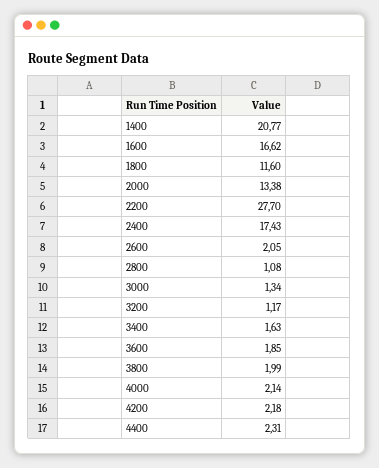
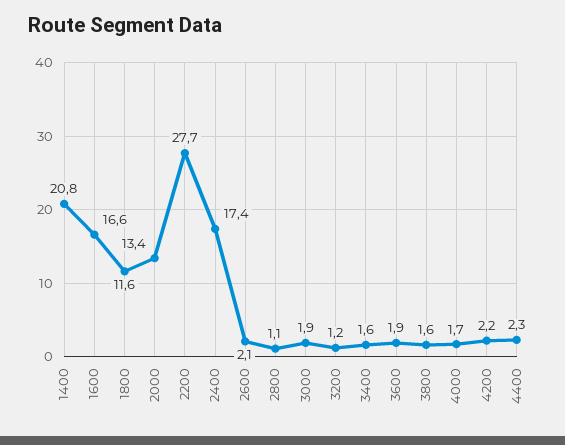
  {
    "1400": 20.77,
    "1600": 16.62,
    "1800": 11.6,
    "2000": 13.38,
    "2200": 27.7,
    "2400": 17.43,
    "2600": 2.05,
    "2800": 1.08,
-   "3000": 1.34,
+   "3000": 1.9,
    "3200": 1.17,
    "3400": 1.63,
    "3600": 1.85,
-   "3800": 1.99,
+   "3800": 1.6,
-   "4000": 2.14,
+   "4000": 1.7,
    "4200": 2.18,
    "4400": 2.31
  }

